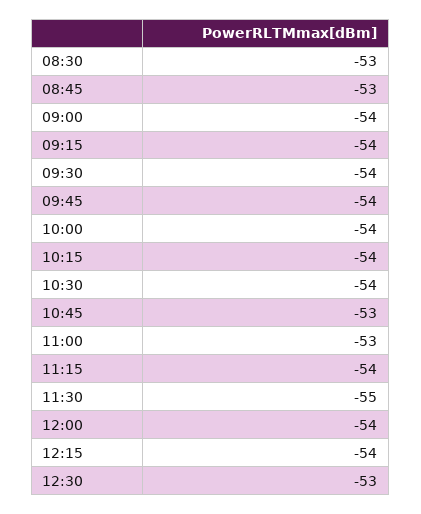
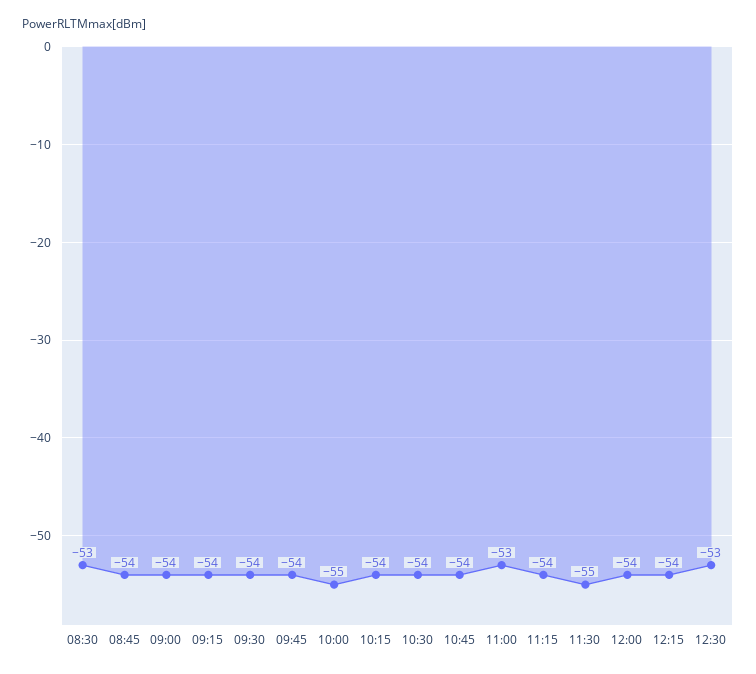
  {
    "08:30": -53,
-   "08:45": -53,
+   "08:45": -54,
    "09:00": -54,
    "09:15": -54,
    "09:30": -54,
    "09:45": -54,
-   "10:00": -54,
+   "10:00": -55,
    "10:15": -54,
    "10:30": -54,
-   "10:45": -53,
+   "10:45": -54,
    "11:00": -53,
    "11:15": -54,
    "11:30": -55,
    "12:00": -54,
    "12:15": -54,
    "12:30": -53
  }

